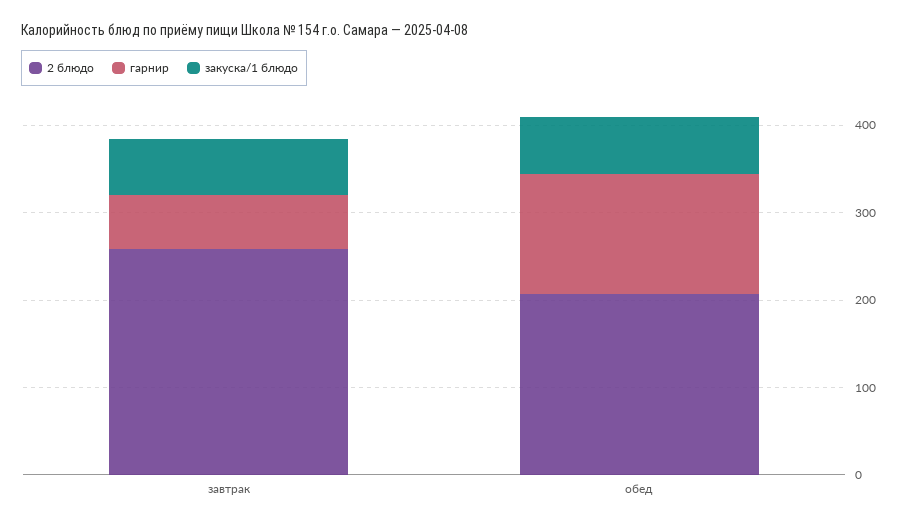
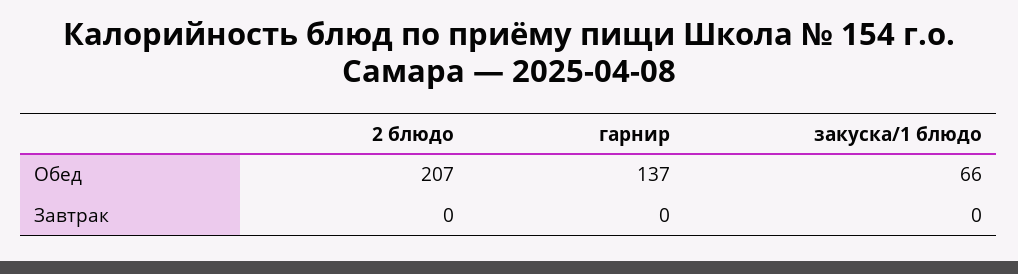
  {
    "2 блюдо": {
-     "завтрак": 260,
+     "завтрак": 0,
      "обед": 207
    },
    "гарнир": {
-     "завтрак": 60,
+     "завтрак": 0,
      "обед": 137
    },
    "закуска/1 блюдо": {
-     "завтрак": 60,
+     "завтрак": 0,
      "обед": 66
    }
  }

